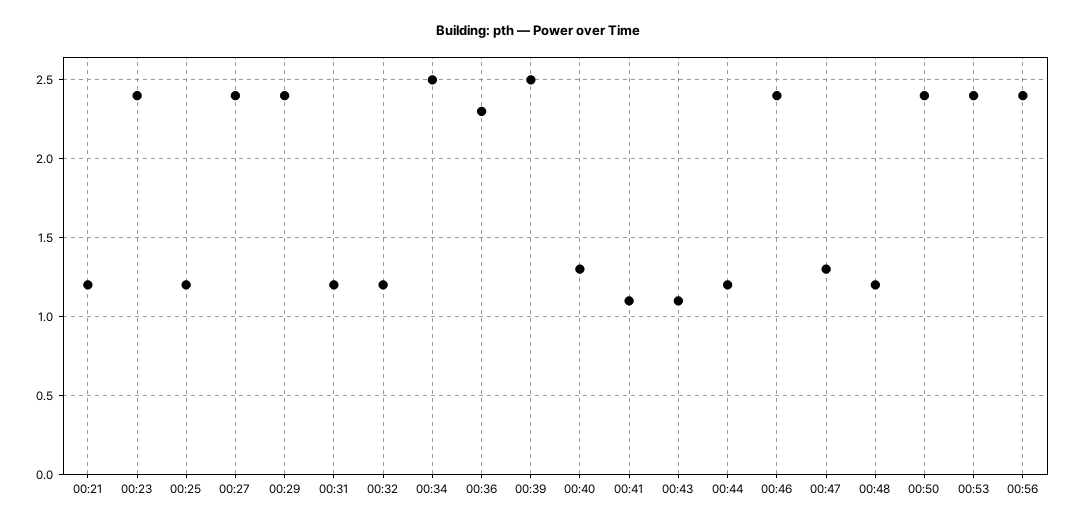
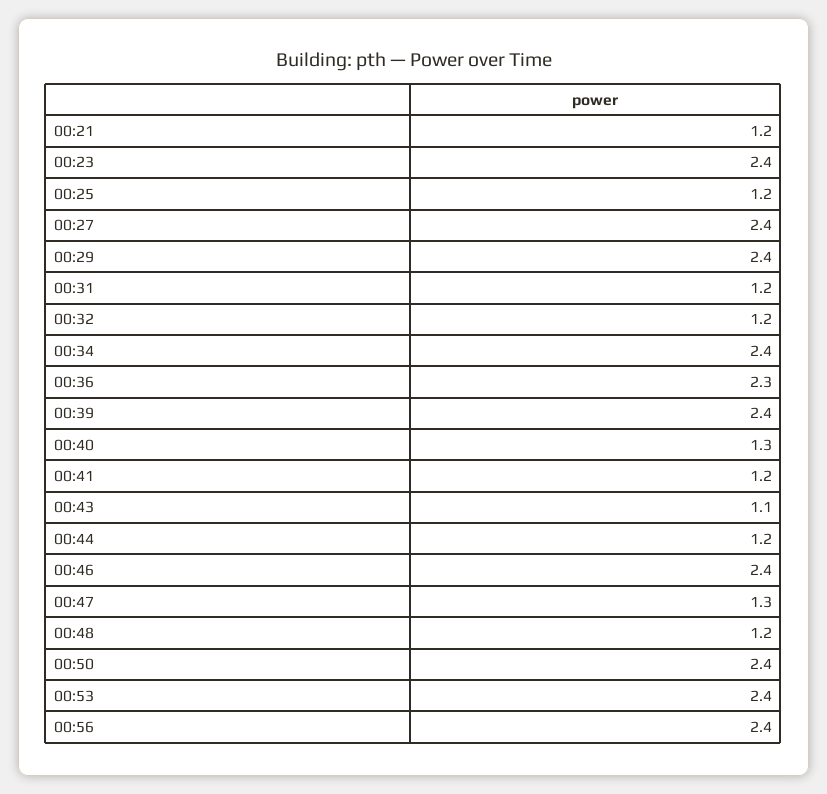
  {
    "00:21": 1.2,
    "00:23": 2.4,
    "00:25": 1.2,
    "00:27": 2.4,
    "00:29": 2.4,
    "00:31": 1.2,
    "00:32": 1.2,
-   "00:34": 2.5,
+   "00:34": 2.4,
    "00:36": 2.3,
-   "00:39": 2.5,
+   "00:39": 2.4,
    "00:40": 1.3,
-   "00:41": 1.1,
+   "00:41": 1.2,
    "00:43": 1.1,
    "00:44": 1.2,
    "00:46": 2.4,
    "00:47": 1.3,
    "00:48": 1.2,
    "00:50": 2.4,
    "00:53": 2.4,
    "00:56": 2.4
  }

